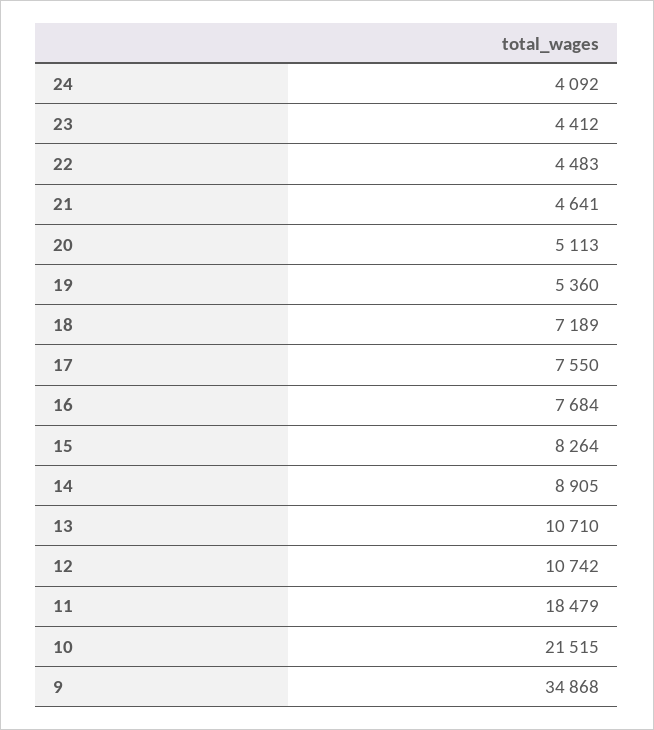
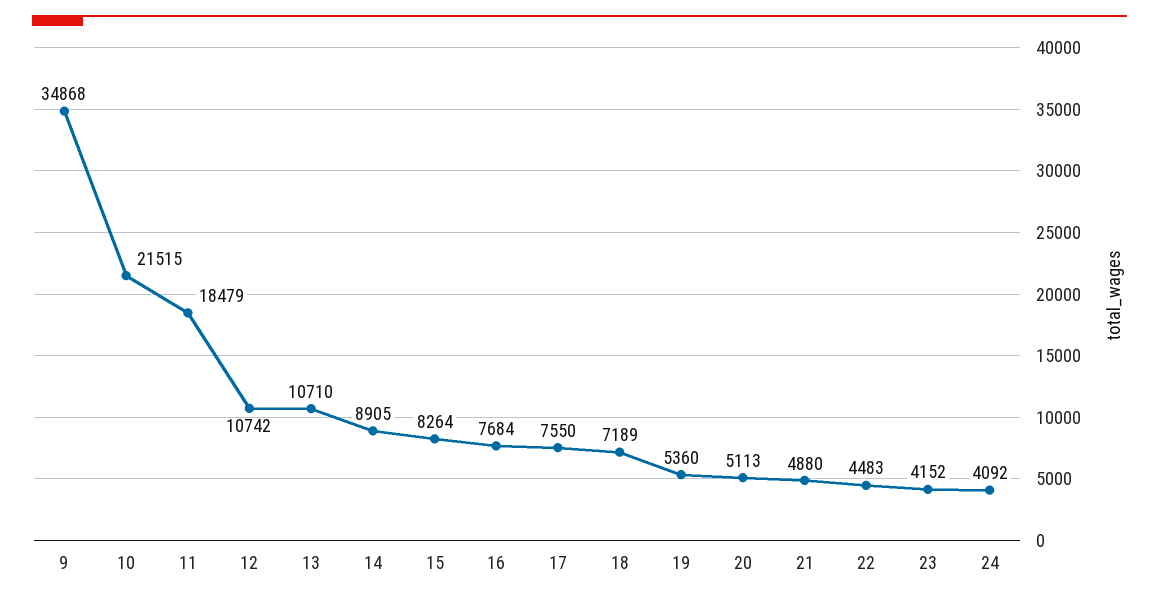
  {
    "24": 4092,
-   "23": 4412,
+   "23": 4152,
    "22": 4483,
-   "21": 4641,
+   "21": 4880,
    "20": 5113,
    "19": 5360,
    "18": 7189,
    "17": 7550,
    "16": 7684,
    "15": 8264,
    "14": 8905,
    "13": 10710,
    "12": 10742,
    "11": 18479,
    "10": 21515,
    "9": 34868
  }

